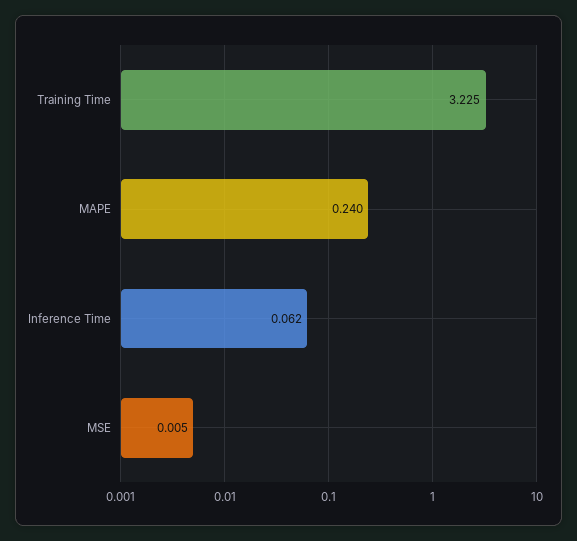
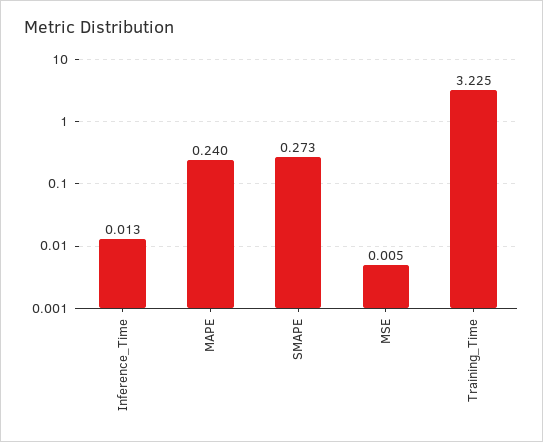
  {
    "Training Time": 3.225,
    "MAPE": 0.24,
-   "Inference Time": 0.062,
+   "Inference Time": 0.013,
-   "MSE": 0.005
+   "MSE": 0.005,
+   "SMAPE": 0.273
  }

